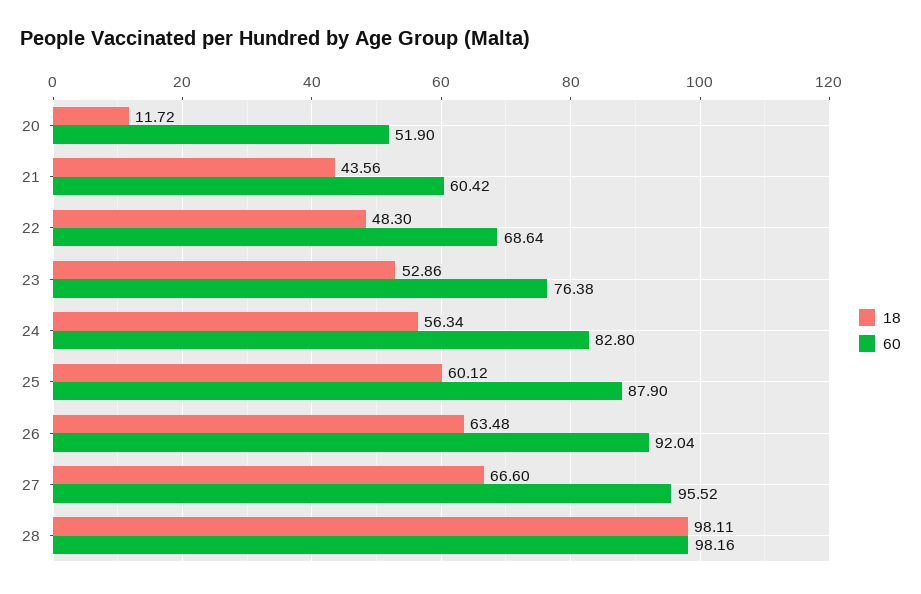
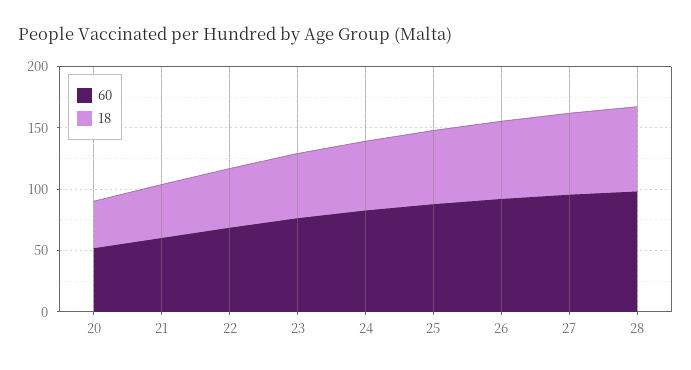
  {
    "18": {
-     "20": 11.72,
+     "20": 40,
      "21": 43.56,
      "22": 48.3,
      "23": 52.86,
      "24": 56.34,
      "25": 60.12,
      "26": 63.48,
      "27": 66.6,
-     "28": 98.11
+     "28": 70
    },
    "60": {
      "20": 51.9,
      "21": 60.42,
      "22": 68.64,
      "23": 76.38,
      "24": 82.8,
      "25": 87.9,
      "26": 92.04,
      "27": 95.52,
      "28": 98.16
    }
  }

